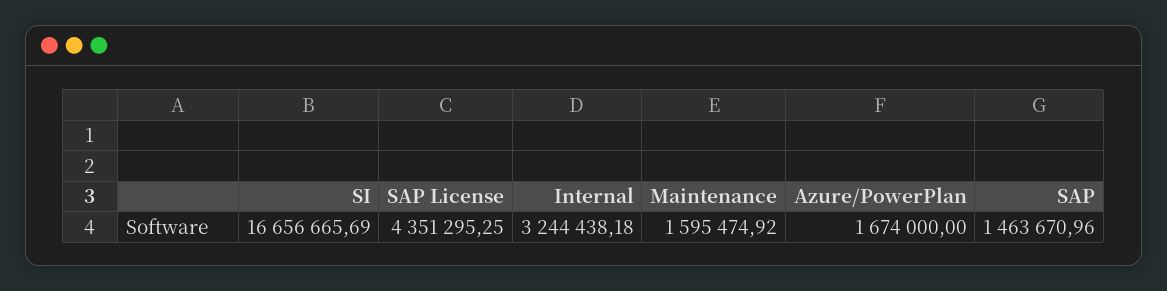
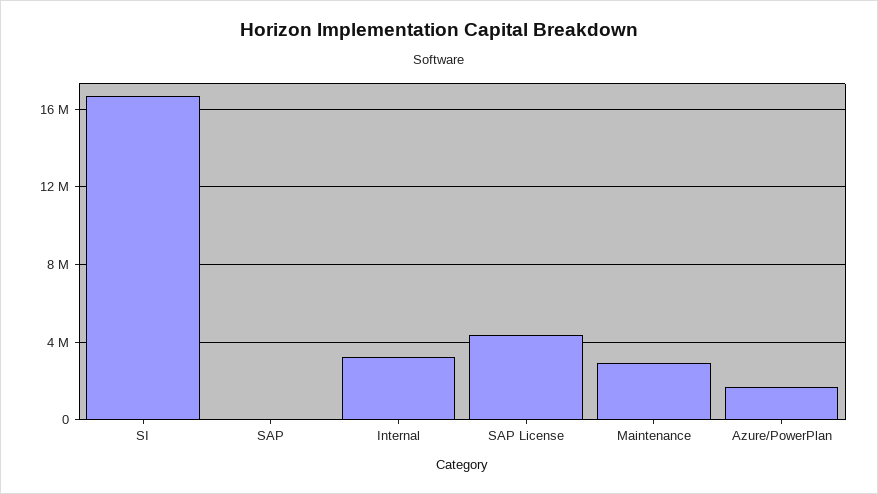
  {
    "SI": 16656665.69,
    "SAP License": 4351295.25,
    "Internal": 3244438.18,
-   "Maintenance": 1595474.92,
+   "Maintenance": 3000000,
    "Azure/PowerPlan": 1674000,
-   "SAP": 1463670.96
+   "SAP": 0
  }

